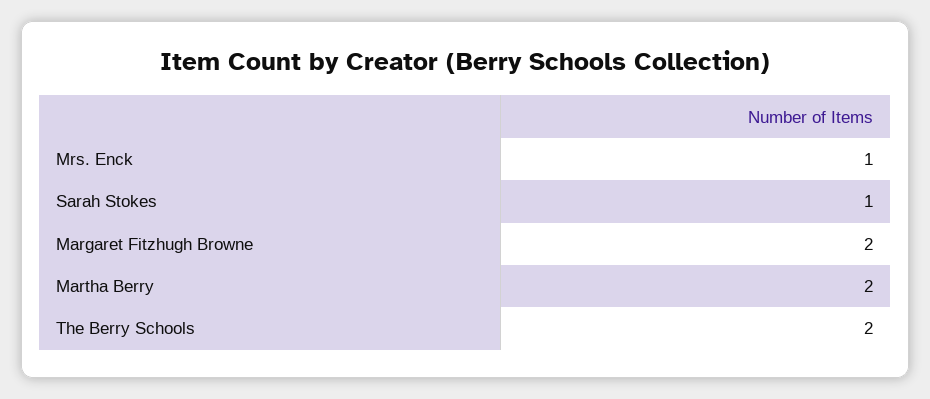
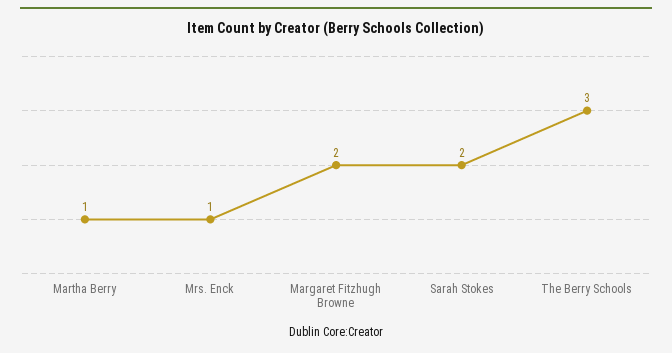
  {
    "Mrs. Enck": 1,
-   "Sarah Stokes": 1,
+   "Sarah Stokes": 2,
    "Margaret Fitzhugh Browne": 2,
-   "Martha Berry": 2,
+   "Martha Berry": 1,
-   "The Berry Schools": 2
+   "The Berry Schools": 3
  }

